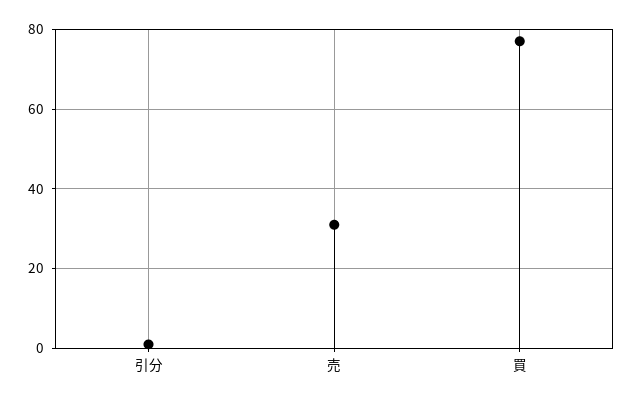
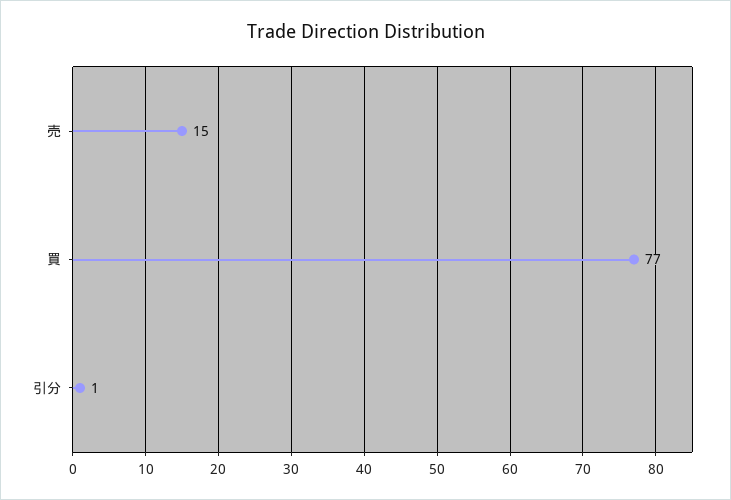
  {
    "引分": 1,
-   "売": 30,
+   "売": 15,
    "買": 77
  }

